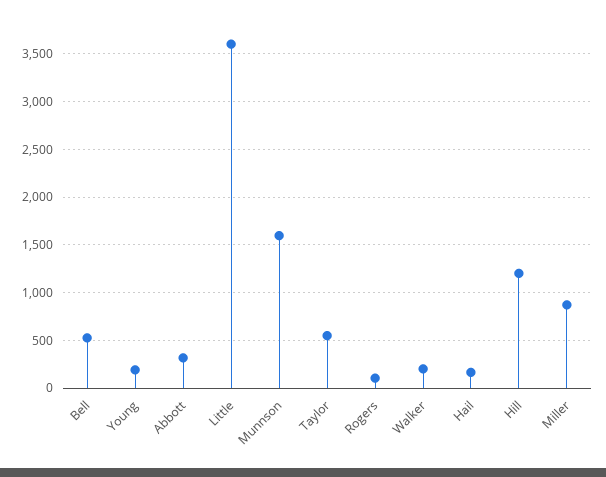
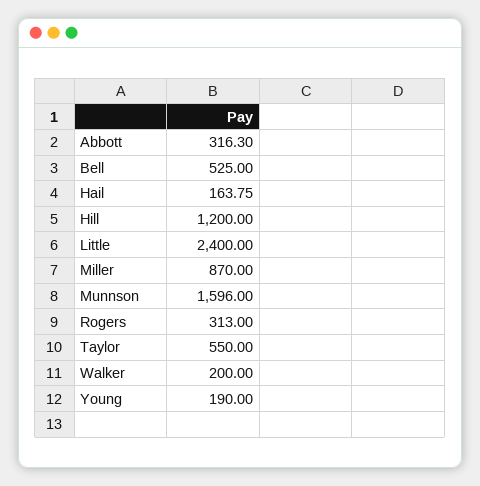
  {
    "Bell": 525,
    "Young": 190,
    "Abbott": 316.3,
-   "Little": 3600,
+   "Little": 2400,
    "Munnson": 1596,
    "Taylor": 550,
-   "Rogers": 100,
+   "Rogers": 313,
    "Walker": 200,
    "Hail": 163.75,
    "Hill": 1200,
    "Miller": 870
  }

